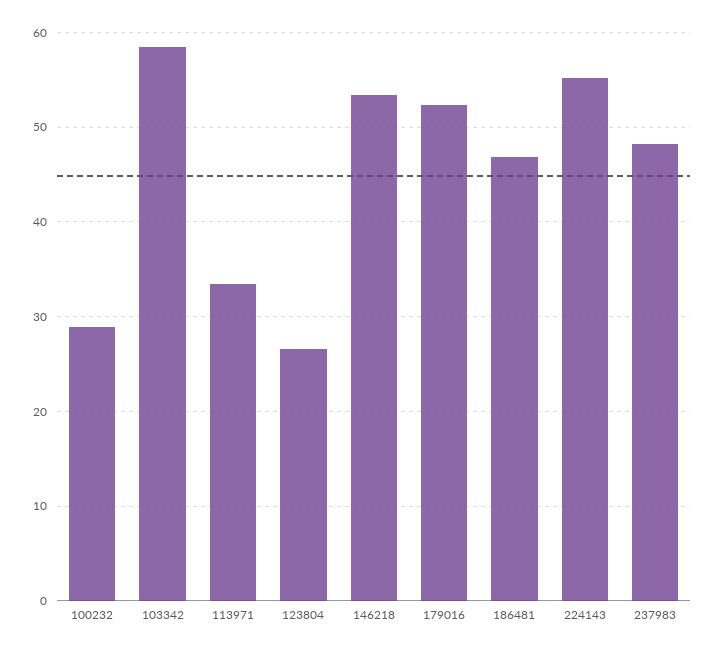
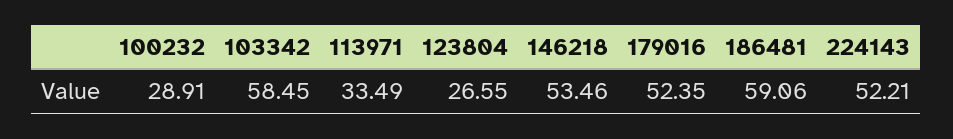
  {
    "100232": 28.91,
    "103342": 58.45,
    "113971": 33.49,
    "123804": 26.55,
    "146218": 53.46,
    "179016": 52.35,
-   "186481": 47,
+   "186481": 59.06,
-   "224143": 55,
+   "224143": 52.21
-   "237983": 48
  }

